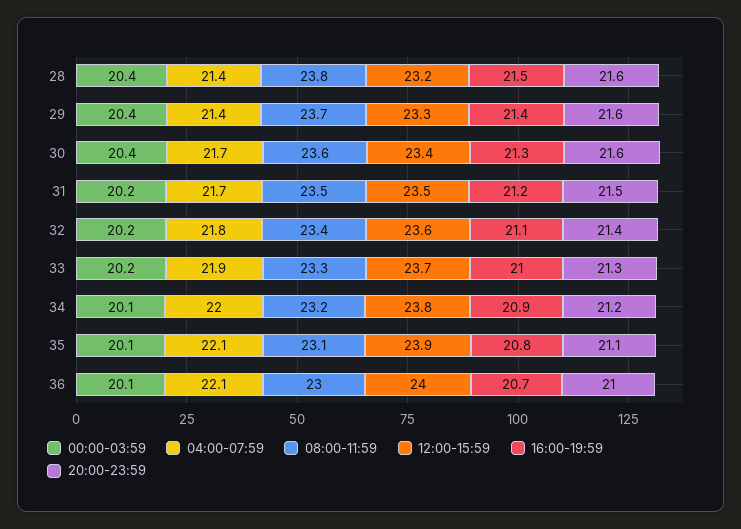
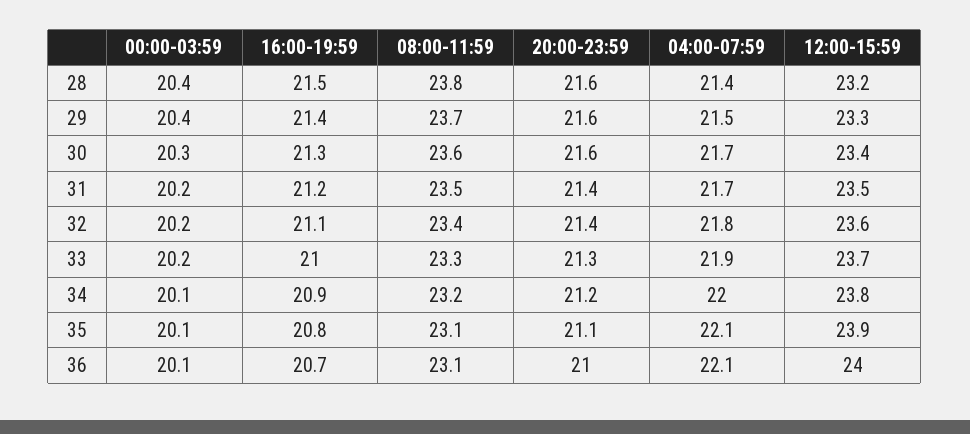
  {
    "00:00-03:59": {
      "28": 20.4,
      "29": 20.4,
-     "30": 20.4,
+     "30": 20.3,
      "31": 20.2,
      "32": 20.2,
      "33": 20.2,
      "34": 20.1,
      "35": 20.1,
      "36": 20.1
    },
    "04:00-07:59": {
      "28": 21.4,
-     "29": 21.4,
+     "29": 21.5,
      "30": 21.7,
      "31": 21.7,
      "32": 21.8,
      "33": 21.9,
      "34": 22,
      "35": 22.1,
      "36": 22.1
    },
    "08:00-11:59": {
      "28": 23.8,
      "29": 23.7,
      "30": 23.6,
      "31": 23.5,
      "32": 23.4,
      "33": 23.3,
      "34": 23.2,
      "35": 23.1,
-     "36": 23
+     "36": 23.1
    },
    "12:00-15:59": {
      "28": 23.2,
      "29": 23.3,
      "30": 23.4,
      "31": 23.5,
      "32": 23.6,
      "33": 23.7,
      "34": 23.8,
      "35": 23.9,
      "36": 24
    },
    "16:00-19:59": {
      "28": 21.5,
      "29": 21.4,
      "30": 21.3,
      "31": 21.2,
      "32": 21.1,
      "33": 21,
      "34": 20.9,
      "35": 20.8,
      "36": 20.7
    },
    "20:00-23:59": {
      "28": 21.6,
      "29": 21.6,
      "30": 21.6,
-     "31": 21.5,
+     "31": 21.4,
      "32": 21.4,
      "33": 21.3,
      "34": 21.2,
      "35": 21.1,
      "36": 21
    }
  }

